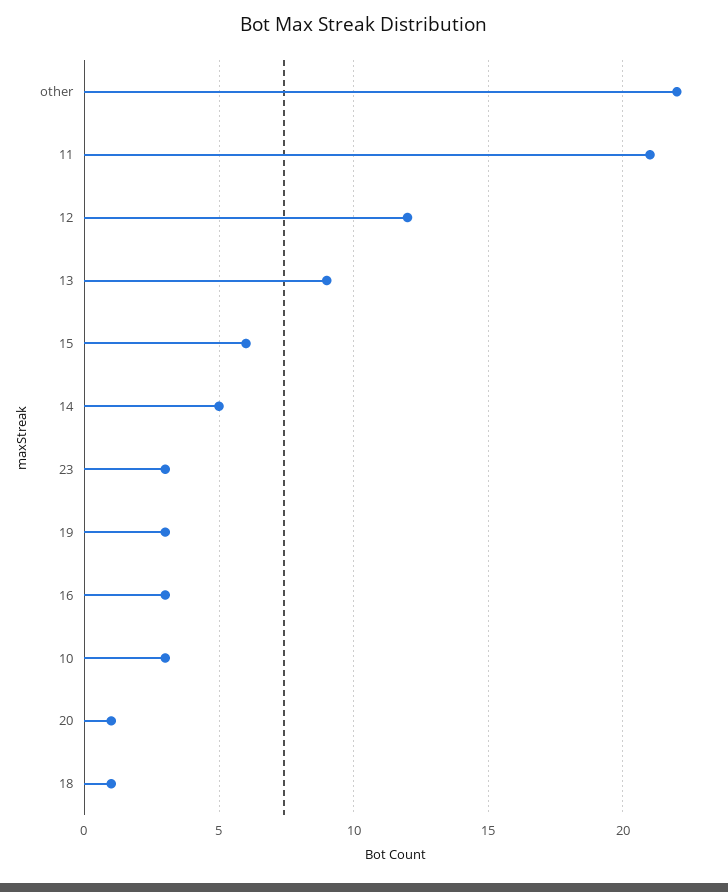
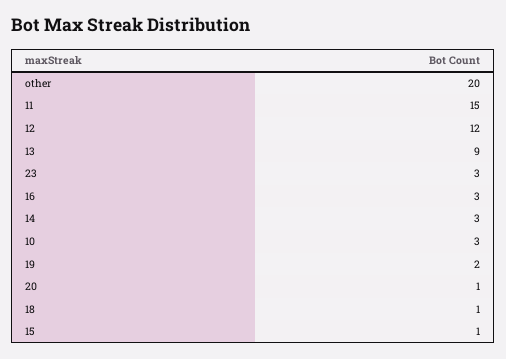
  {
-   "other": 22,
+   "other": 20,
-   "11": 21,
+   "11": 15,
    "12": 12,
    "13": 9,
-   "15": 6,
+   "15": 1,
-   "14": 5,
+   "14": 3,
    "23": 3,
-   "19": 3,
+   "19": 2,
    "16": 3,
    "10": 3,
    "20": 1,
    "18": 1
  }

